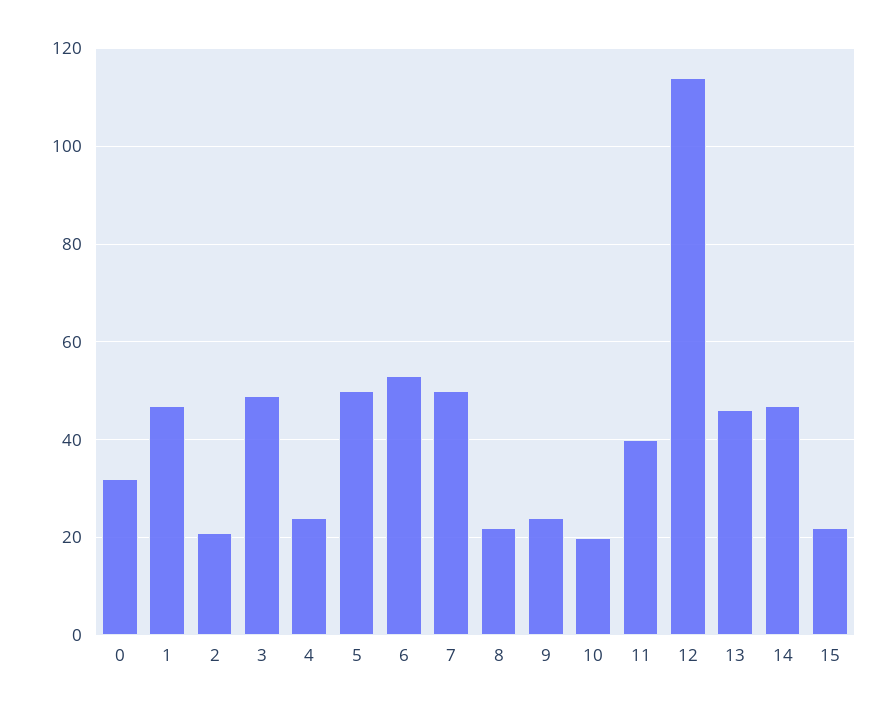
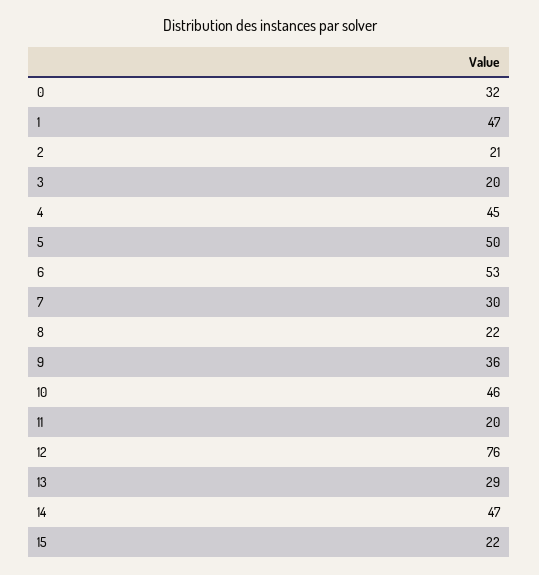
  {
    "0": 32,
    "1": 47,
    "2": 21,
-   "3": 50,
+   "3": 20,
-   "4": 25,
+   "4": 45,
    "5": 50,
    "6": 53,
-   "7": 50,
+   "7": 30,
    "8": 22,
-   "9": 25,
+   "9": 36,
-   "10": 20,
+   "10": 46,
-   "11": 40,
+   "11": 20,
-   "12": 115,
+   "12": 76,
-   "13": 45,
+   "13": 29,
    "14": 47,
    "15": 22
  }

